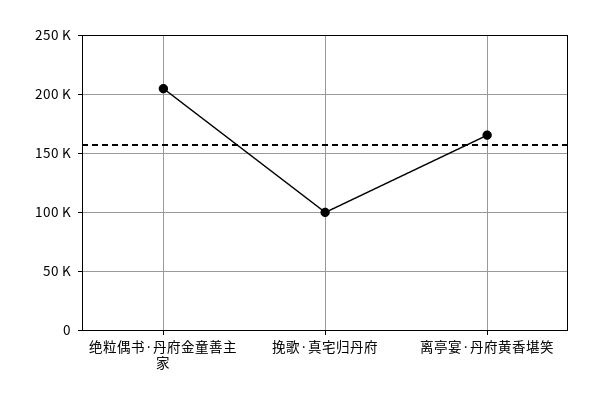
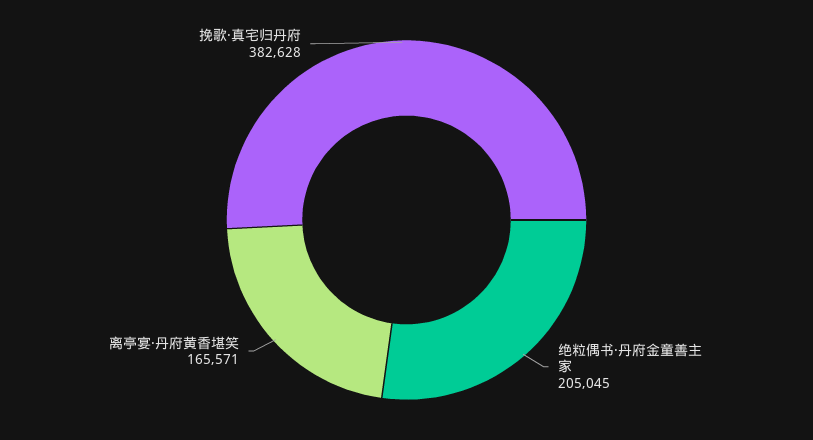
  {
    "绝粒偶书·丹府金童善主家": 205045,
-   "挽歌·真宅归丹府": 100000,
+   "挽歌·真宅归丹府": 382628,
    "离亭宴·丹府黄香堪笑": 165571
  }

